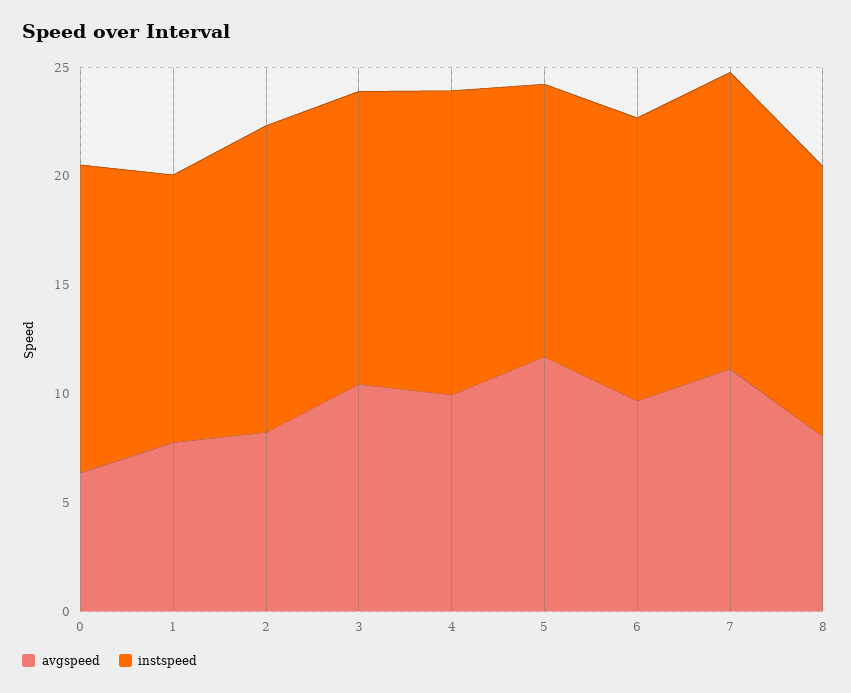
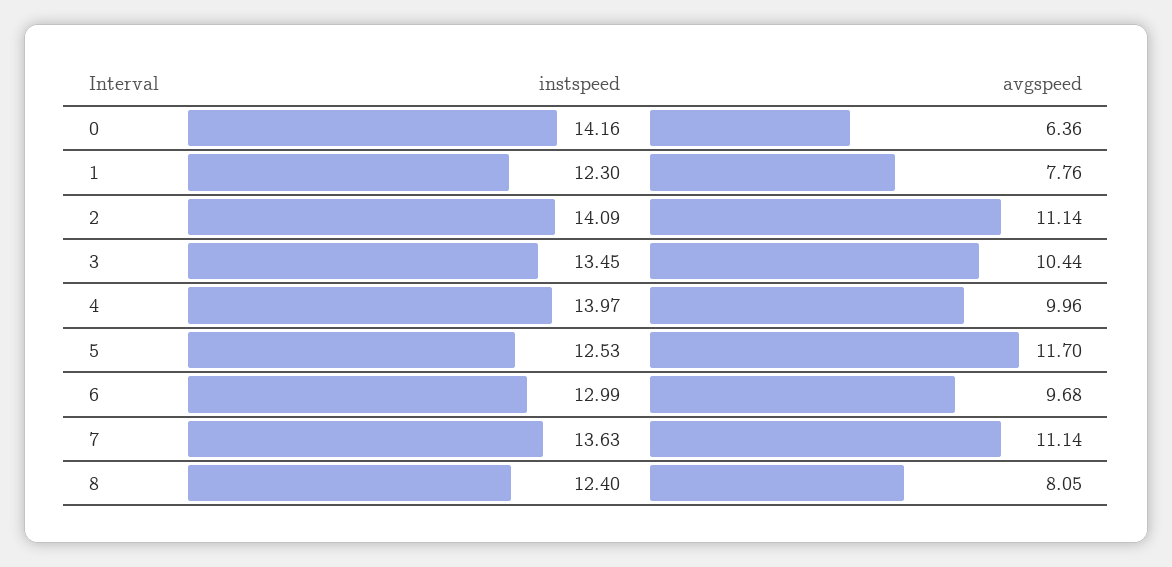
  {
    "avgspeed": {
      "0": 6.36,
      "1": 7.76,
-     "2": 8,
+     "2": 11.14,
      "3": 10.44,
      "4": 9.96,
      "5": 11.7,
      "6": 9.68,
      "7": 11.14,
      "8": 8.05
    },
    "instspeed": {
      "0": 14.16,
      "1": 12.3,
      "2": 14.09,
      "3": 13.45,
      "4": 13.97,
      "5": 12.53,
      "6": 12.99,
      "7": 13.63,
      "8": 12.4
    }
  }

